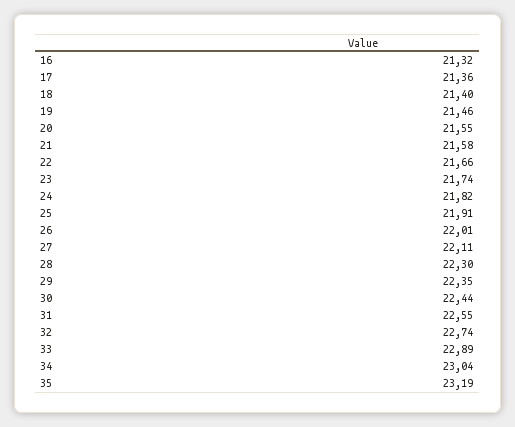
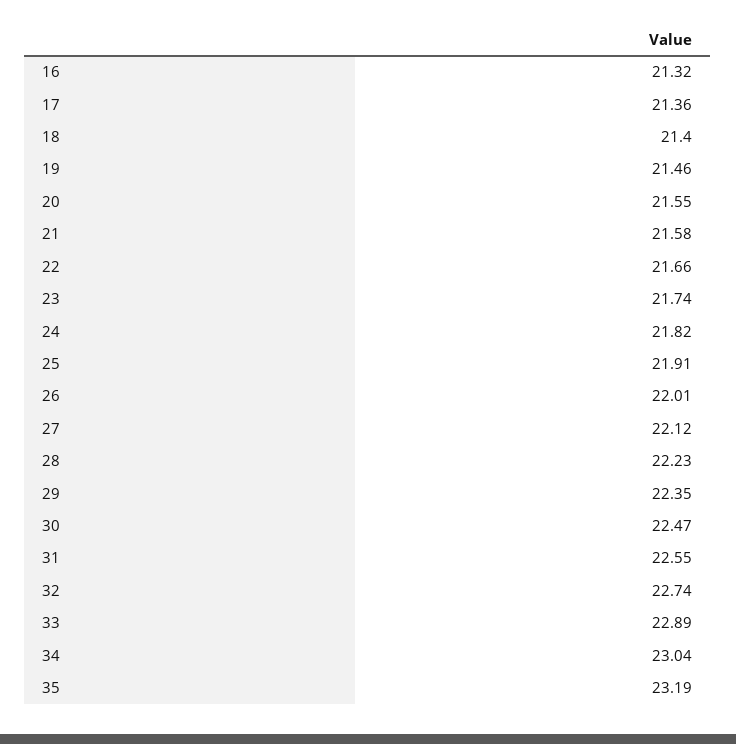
  {
    "16": 21.32,
    "17": 21.36,
    "18": 21.4,
    "19": 21.46,
    "20": 21.55,
    "21": 21.58,
    "22": 21.66,
    "23": 21.74,
    "24": 21.82,
    "25": 21.91,
    "26": 22.01,
-   "27": 22.11,
+   "27": 22.12,
-   "28": 22.3,
+   "28": 22.23,
    "29": 22.35,
-   "30": 22.44,
+   "30": 22.47,
    "31": 22.55,
    "32": 22.74,
    "33": 22.89,
    "34": 23.04,
    "35": 23.19
  }

